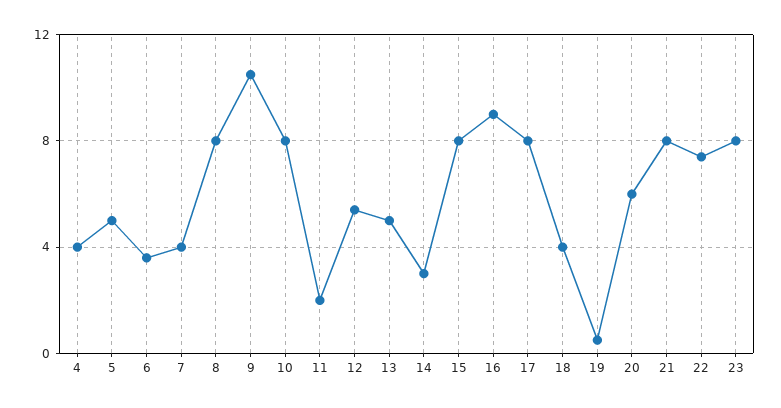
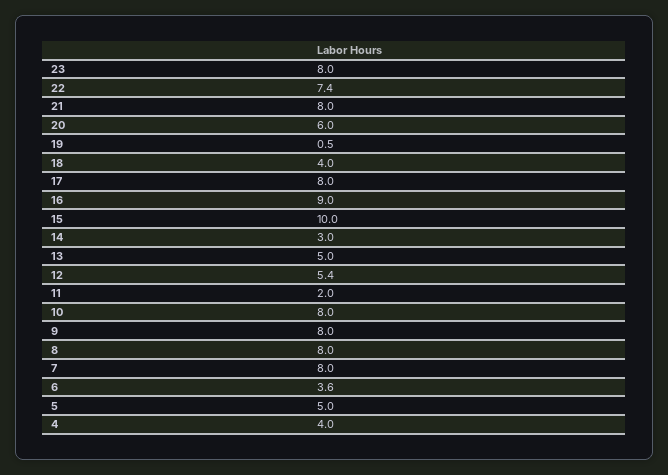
  {
    "4": 4,
    "5": 5,
    "6": 3.6,
-   "7": 4,
+   "7": 8,
    "8": 8,
-   "9": 10.5,
+   "9": 8,
    "10": 8,
    "11": 2,
    "12": 5.4,
    "13": 5,
    "14": 3,
-   "15": 8,
+   "15": 10,
    "16": 9,
    "17": 8,
    "18": 4,
    "19": 0.5,
    "20": 6,
    "21": 8,
    "22": 7.4,
    "23": 8
  }

